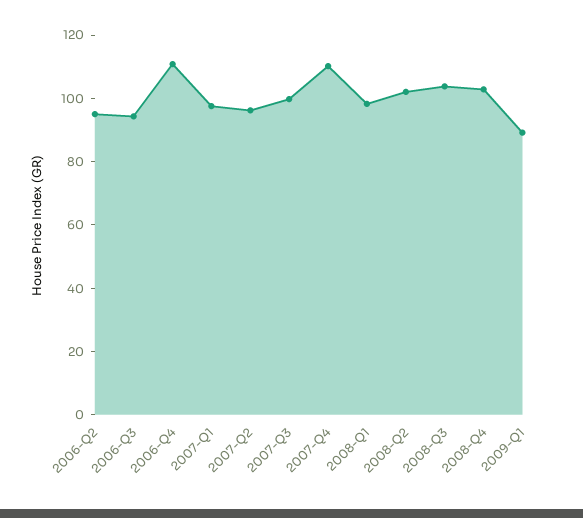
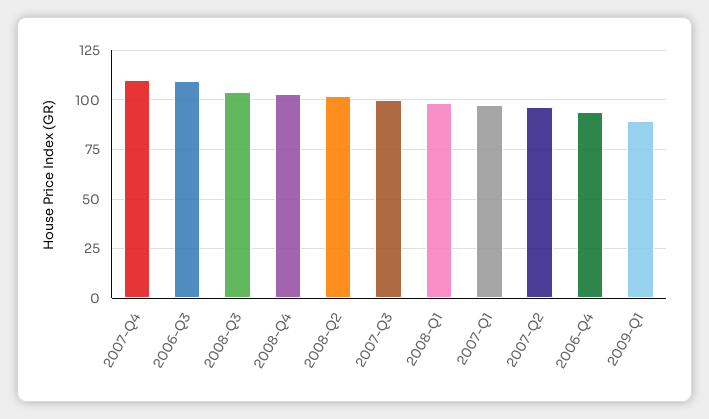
  {
-   "2006-Q2": 95,
-   "2006-Q3": 95,
+   "2006-Q3": 110,
-   "2006-Q4": 110,
+   "2006-Q4": 95,
    "2007-Q1": 100,
    "2007-Q2": 95,
    "2007-Q3": 100,
    "2007-Q4": 110,
    "2008-Q1": 100,
    "2008-Q2": 100,
    "2008-Q3": 105,
    "2008-Q4": 105,
    "2009-Q1": 90
  }

